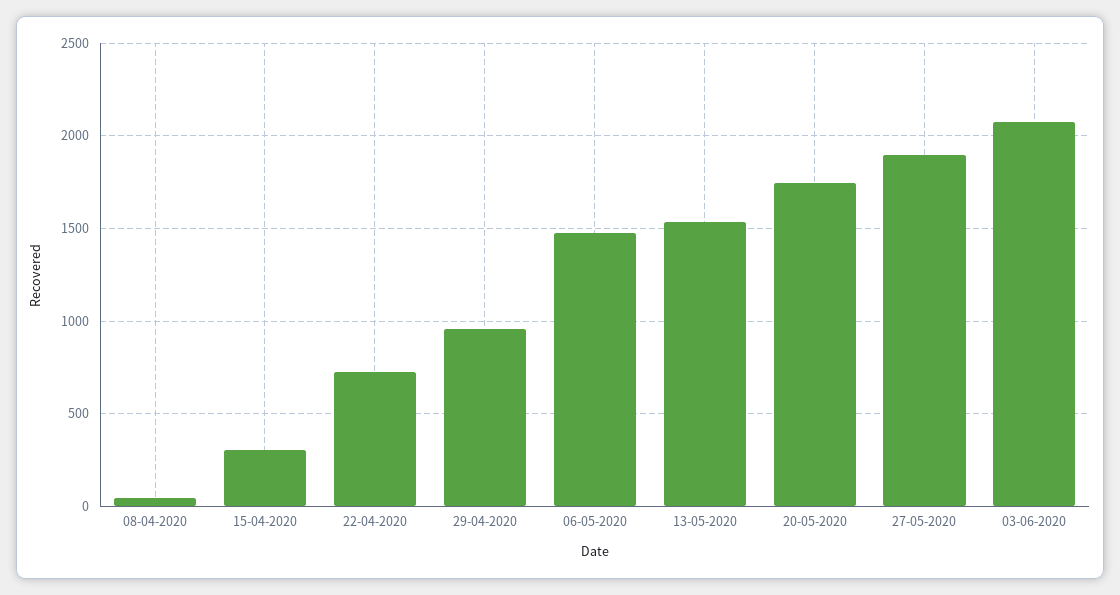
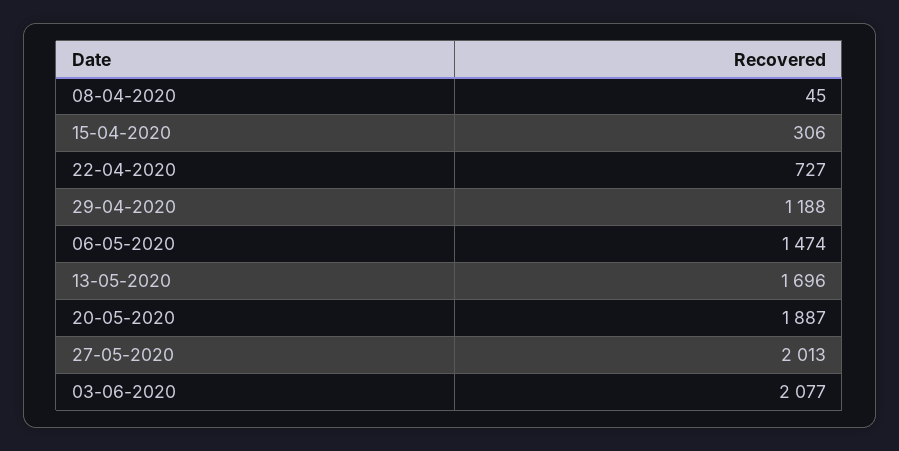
  {
    "08-04-2020": 45,
    "15-04-2020": 306,
    "22-04-2020": 727,
-   "29-04-2020": 950,
+   "29-04-2020": 1188,
    "06-05-2020": 1474,
-   "13-05-2020": 1550,
+   "13-05-2020": 1696,
-   "20-05-2020": 1750,
+   "20-05-2020": 1887,
-   "27-05-2020": 1900,
+   "27-05-2020": 2013,
    "03-06-2020": 2077
  }

